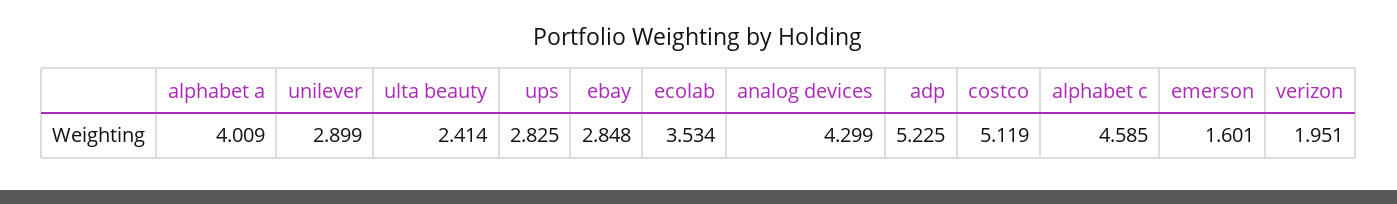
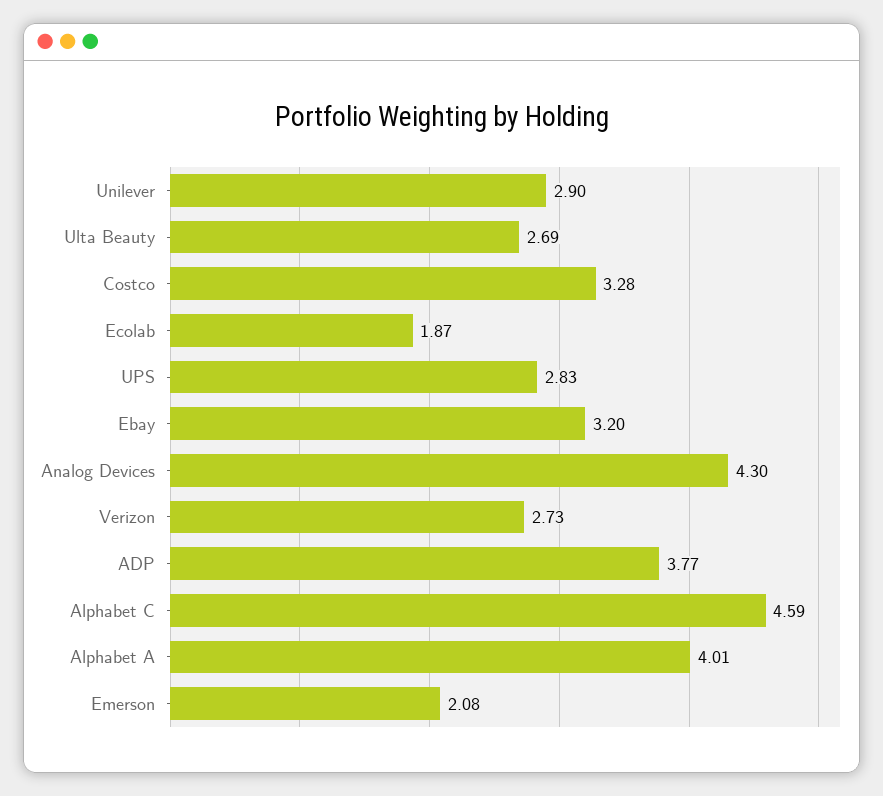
  {
    "alphabet a": 4.009,
    "unilever": 2.899,
-   "ulta beauty": 2.414,
+   "ulta beauty": 2.69,
    "ups": 2.825,
-   "ebay": 2.848,
+   "ebay": 3.2,
-   "ecolab": 3.534,
+   "ecolab": 1.87,
    "analog devices": 4.299,
-   "adp": 5.225,
+   "adp": 3.77,
-   "costco": 5.119,
+   "costco": 3.28,
    "alphabet c": 4.585,
-   "emerson": 1.601,
+   "emerson": 2.08,
-   "verizon": 1.951
+   "verizon": 2.73
  }

